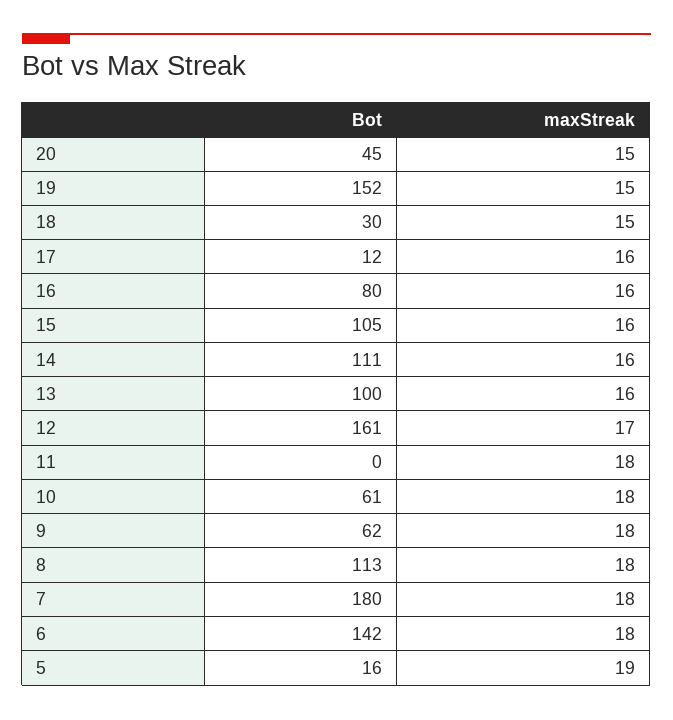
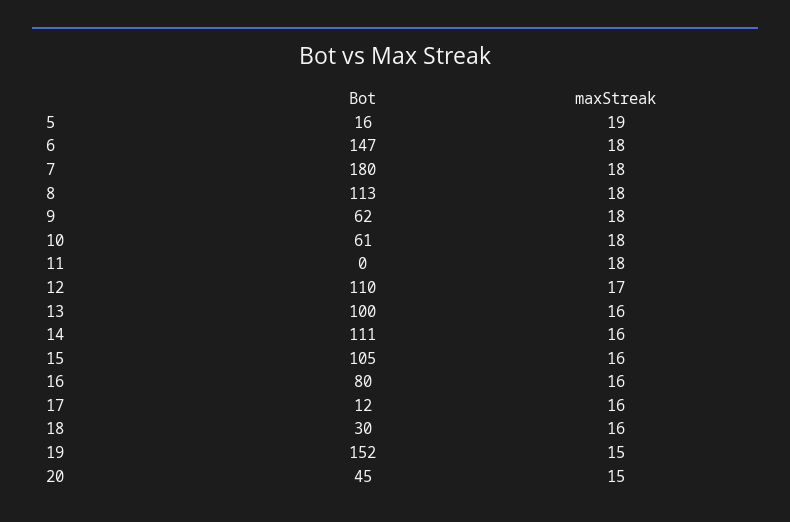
  {
    "Bot": {
      "20": 45,
      "19": 152,
      "18": 30,
      "17": 12,
      "16": 80,
      "15": 105,
      "14": 111,
      "13": 100,
-     "12": 161,
+     "12": 110,
      "11": 0,
      "10": 61,
      "9": 62,
      "8": 113,
      "7": 180,
-     "6": 142,
+     "6": 147,
      "5": 16
    },
    "maxStreak": {
      "20": 15,
      "19": 15,
-     "18": 15,
+     "18": 16,
      "17": 16,
      "16": 16,
      "15": 16,
      "14": 16,
      "13": 16,
      "12": 17,
      "11": 18,
      "10": 18,
      "9": 18,
      "8": 18,
      "7": 18,
      "6": 18,
      "5": 19
    }
  }

